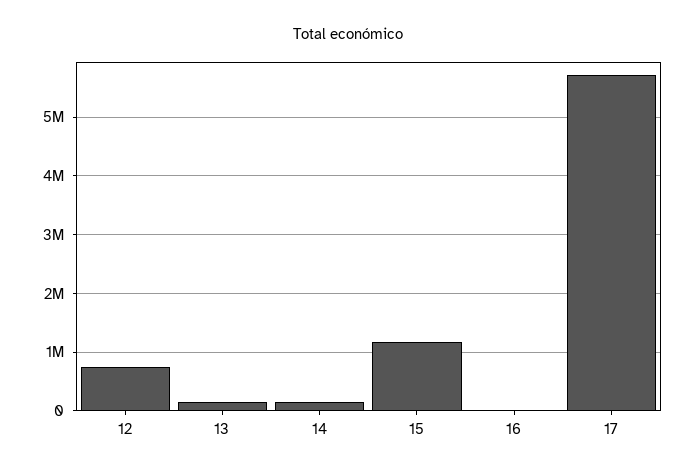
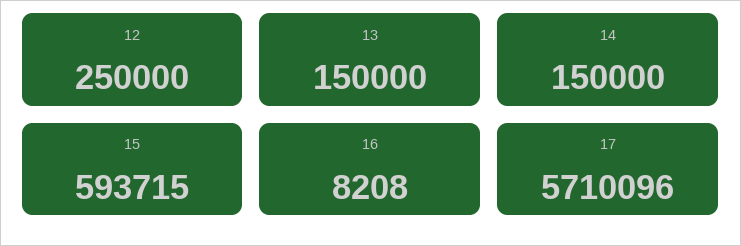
  {
-   "12": 800000,
+   "12": 250000,
    "13": 150000,
    "14": 150000,
-   "15": 1200000,
+   "15": 593715,
    "16": 8208,
    "17": 5710096
  }

